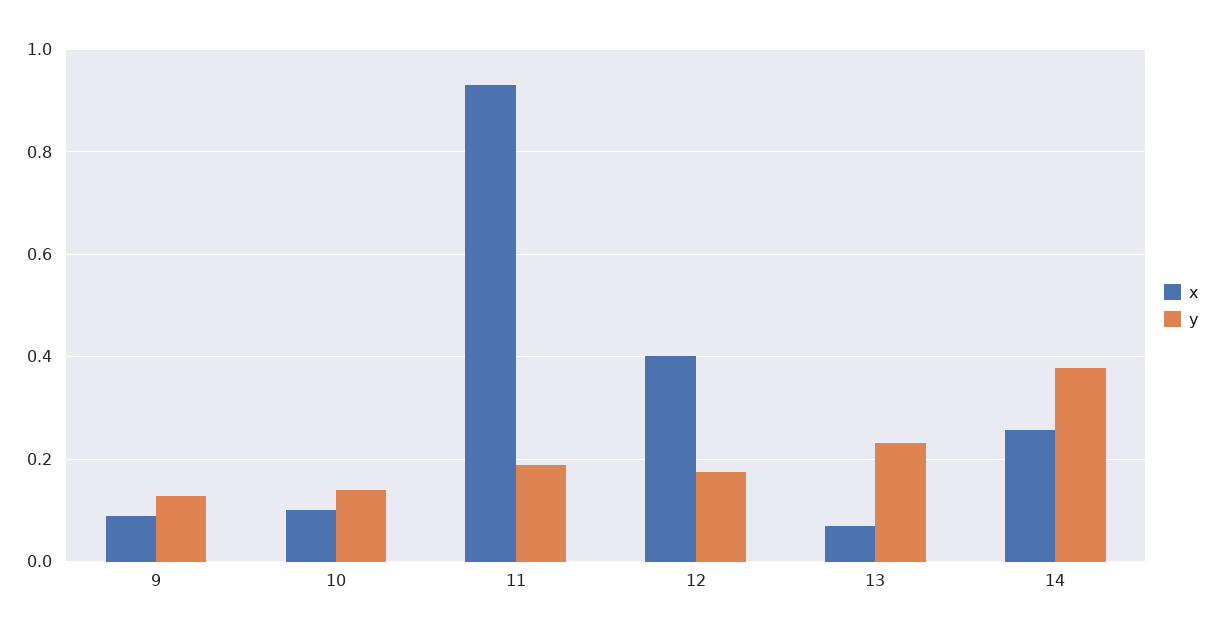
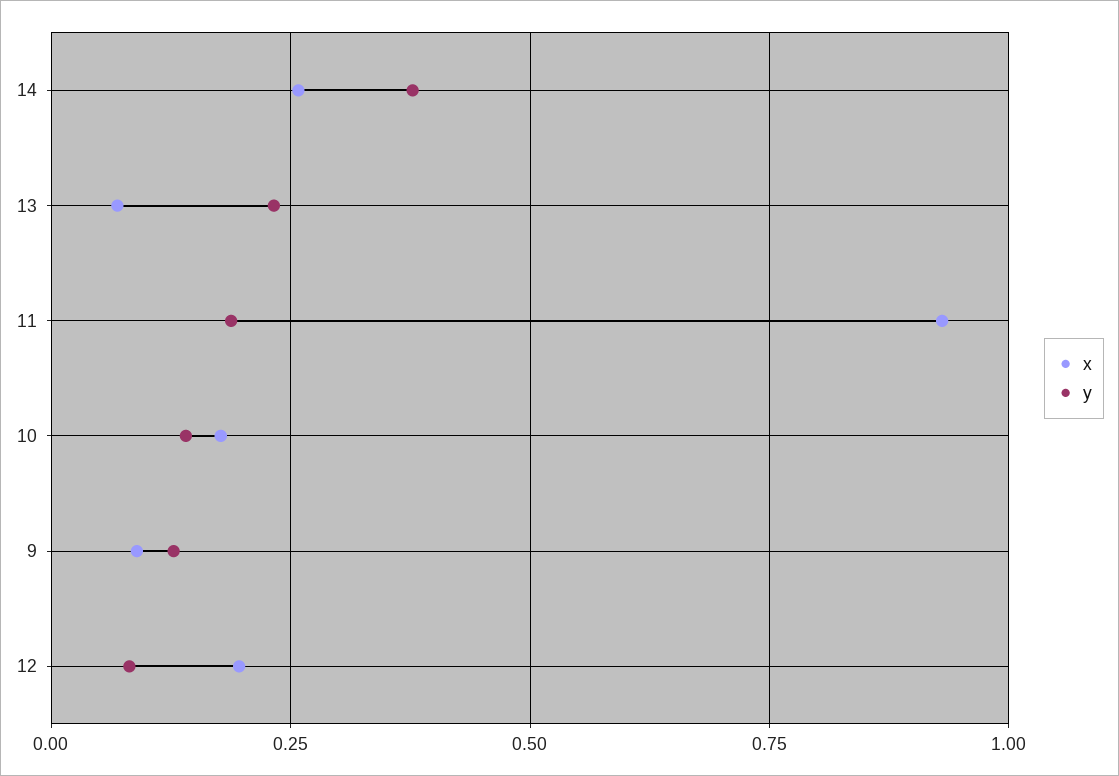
  {
    "x": {
      "9": 0.08,
-     "10": 0.1,
+     "10": 0.175,
      "11": 0.94,
-     "12": 0.4,
+     "12": 0.2,
      "13": 0.06,
      "14": 0.26
    },
    "y": {
      "9": 0.12,
      "10": 0.14,
      "11": 0.18,
-     "12": 0.18,
+     "12": 0.075,
      "13": 0.24,
      "14": 0.38
    }
  }

